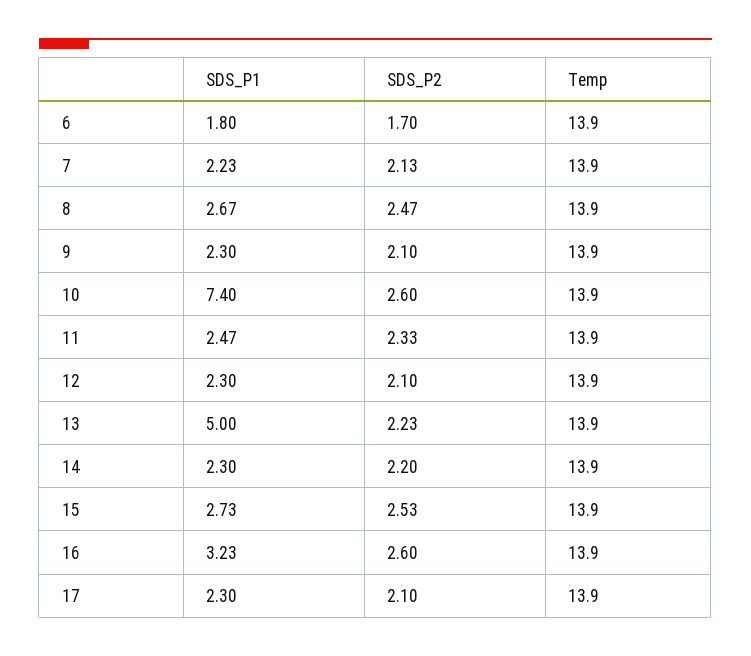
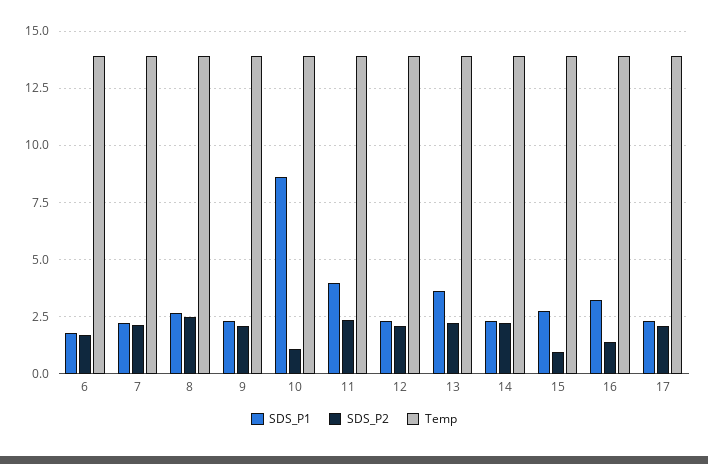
  {
    "SDS_P1": {
      "6": 1.8,
      "7": 2.23,
      "8": 2.67,
      "9": 2.3,
-     "10": 7.4,
+     "10": 8.5,
-     "11": 2.47,
+     "11": 4,
      "12": 2.3,
-     "13": 5,
+     "13": 3.5,
      "14": 2.3,
      "15": 2.73,
      "16": 3.23,
      "17": 2.3
    },
    "SDS_P2": {
      "6": 1.7,
      "7": 2.13,
      "8": 2.47,
      "9": 2.1,
-     "10": 2.6,
+     "10": 1,
      "11": 2.33,
      "12": 2.1,
      "13": 2.23,
      "14": 2.2,
-     "15": 2.53,
+     "15": 1,
-     "16": 2.6,
+     "16": 1.5,
      "17": 2.1
    },
    "Temp": {
      "6": 13.9,
      "7": 13.9,
      "8": 13.9,
      "9": 13.9,
      "10": 13.9,
      "11": 13.9,
      "12": 13.9,
      "13": 13.9,
      "14": 13.9,
      "15": 13.9,
      "16": 13.9,
      "17": 13.9
    }
  }

